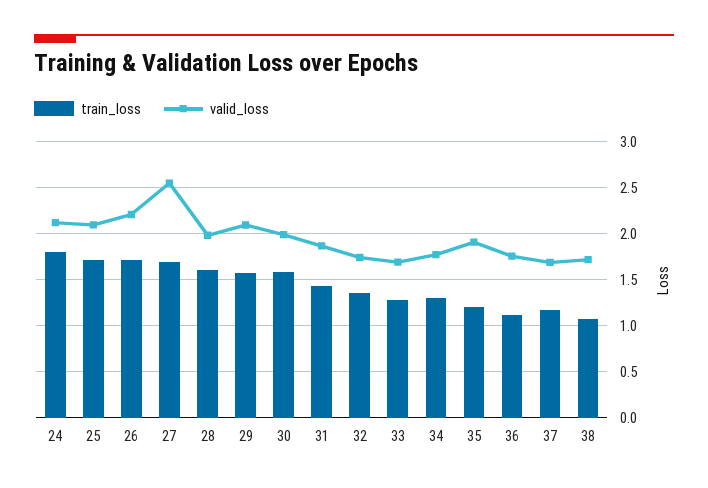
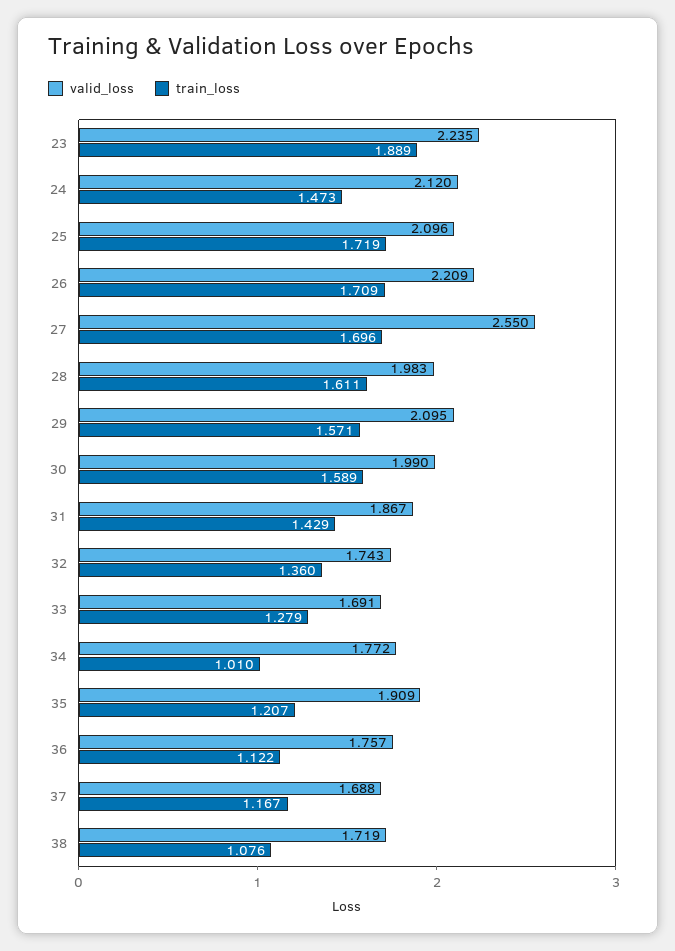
  {
    "train_loss": {
-     "24": 1.8,
+     "24": 1.473,
      "25": 1.719,
      "26": 1.709,
      "27": 1.696,
      "28": 1.611,
      "29": 1.571,
      "30": 1.589,
      "31": 1.429,
      "32": 1.36,
      "33": 1.279,
-     "34": 1.3,
+     "34": 1.01,
      "35": 1.207,
      "36": 1.122,
      "37": 1.167,
-     "38": 1.076
+     "38": 1.076,
+     "23": 1.889
    },
    "valid_loss": {
      "24": 2.12,
      "25": 2.096,
      "26": 2.209,
      "27": 2.55,
      "28": 1.983,
      "29": 2.095,
      "30": 1.99,
      "31": 1.867,
      "32": 1.743,
      "33": 1.691,
      "34": 1.772,
      "35": 1.909,
      "36": 1.757,
      "37": 1.688,
-     "38": 1.719
+     "38": 1.719,
+     "23": 2.235
    }
  }

